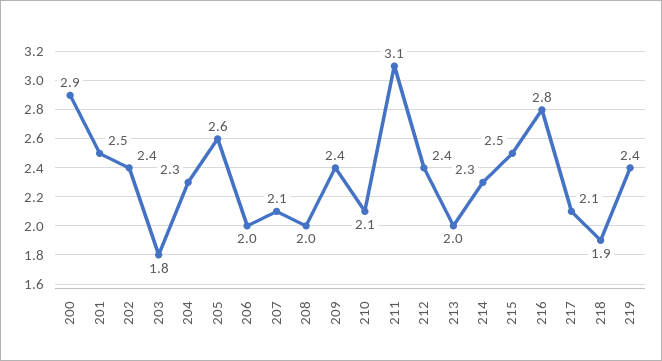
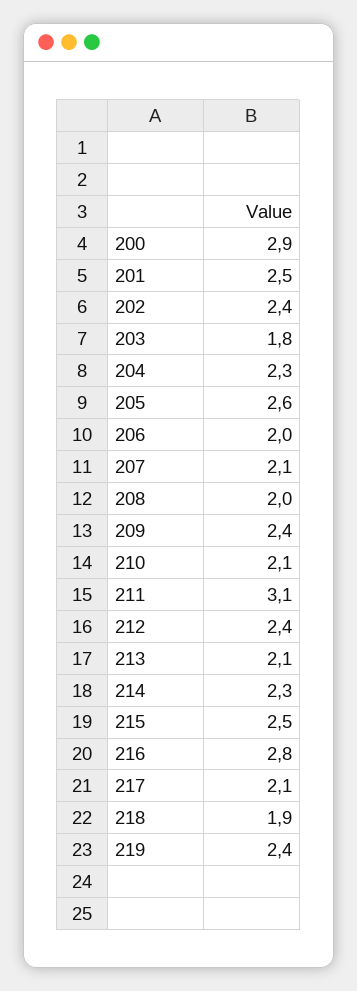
  {
    "200": 2.9,
    "201": 2.5,
    "202": 2.4,
    "203": 1.8,
    "204": 2.3,
    "205": 2.6,
    "206": 2,
    "207": 2.1,
    "208": 2,
    "209": 2.4,
    "210": 2.1,
    "211": 3.1,
    "212": 2.4,
-   "213": 2,
+   "213": 2.1,
    "214": 2.3,
    "215": 2.5,
    "216": 2.8,
    "217": 2.1,
    "218": 1.9,
    "219": 2.4
  }

